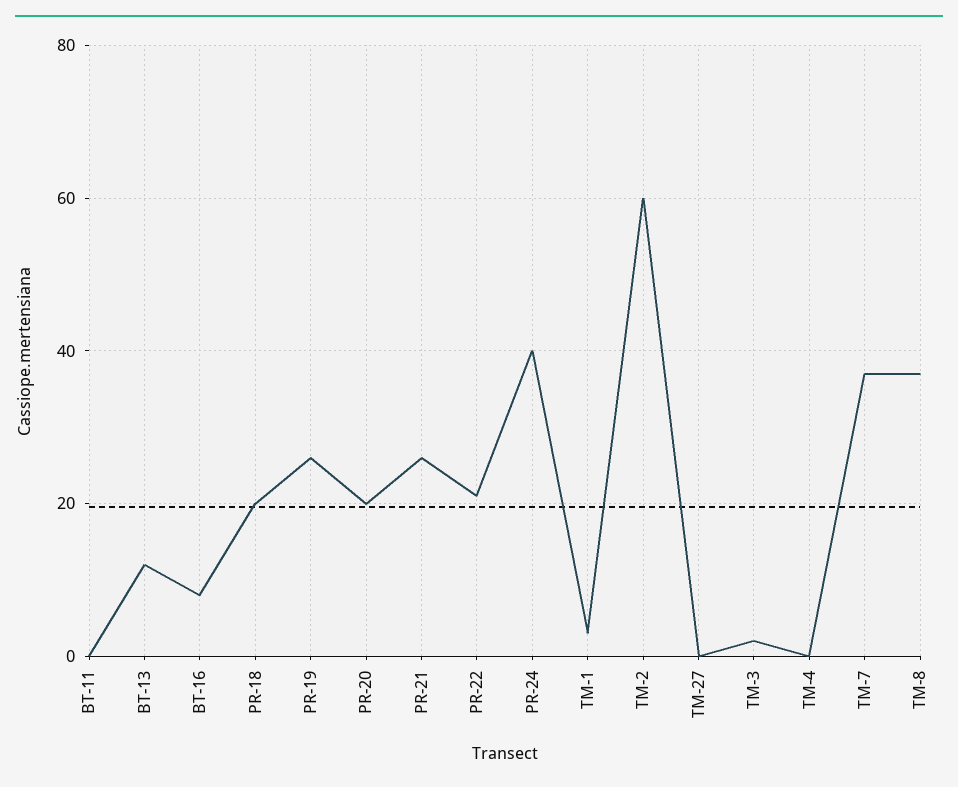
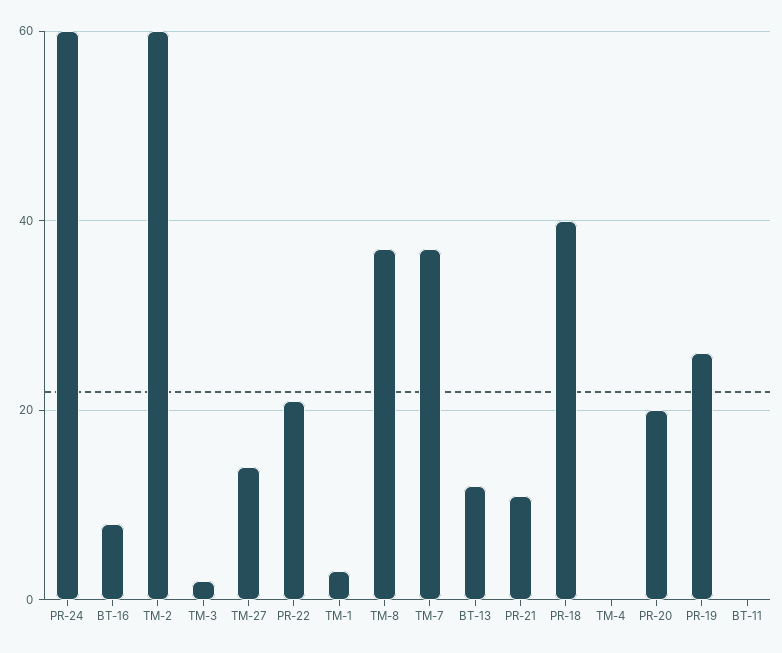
  {
    "BT-11": 0,
    "BT-13": 10,
    "BT-16": 10,
-   "PR-18": 20,
+   "PR-18": 40,
    "PR-19": 25,
    "PR-20": 20,
-   "PR-21": 25,
+   "PR-21": 10,
    "PR-22": 20,
-   "PR-24": 40,
+   "PR-24": 60,
    "TM-1": 5,
    "TM-2": 60,
-   "TM-27": 0,
+   "TM-27": 15,
    "TM-3": 0,
    "TM-4": 0,
    "TM-7": 35,
    "TM-8": 35
  }

